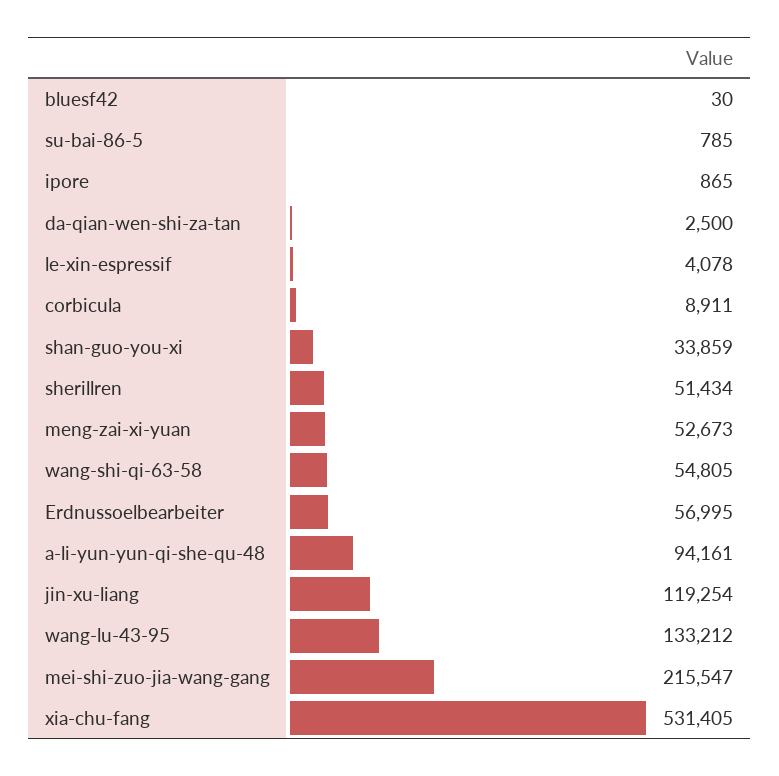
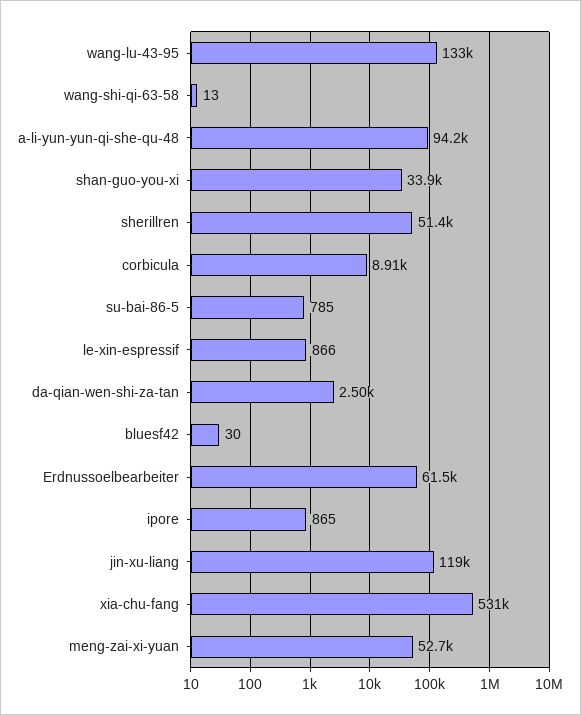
  {
    "bluesf42": 30,
    "su-bai-86-5": 785,
    "ipore": 865,
    "da-qian-wen-shi-za-tan": 2500,
-   "le-xin-espressif": 4078,
+   "le-xin-espressif": 866,
    "corbicula": 8911,
    "shan-guo-you-xi": 33859,
    "sherillren": 51434,
    "meng-zai-xi-yuan": 52673,
-   "wang-shi-qi-63-58": 54805,
+   "wang-shi-qi-63-58": 13,
-   "Erdnussoelbearbeiter": 56995,
+   "Erdnussoelbearbeiter": 61500,
    "a-li-yun-yun-qi-she-qu-48": 94161,
    "jin-xu-liang": 119254,
    "wang-lu-43-95": 133212,
-   "mei-shi-zuo-jia-wang-gang": 215547,
    "xia-chu-fang": 531405
  }

